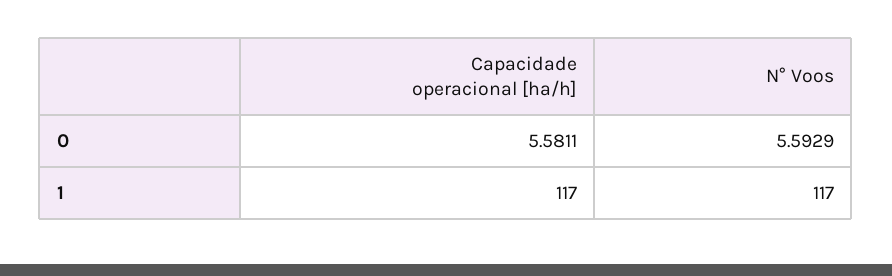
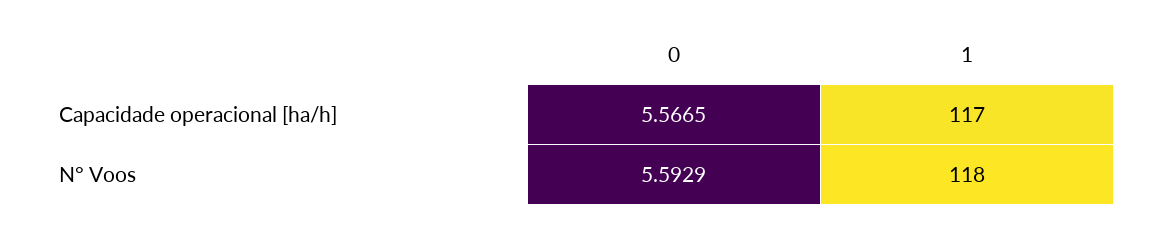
  {
    "Capacidade operacional [ha/h]": {
-     "0": 5.5811,
+     "0": 5.5665,
      "1": 117
    },
    "N° Voos": {
      "0": 5.5929,
-     "1": 117
+     "1": 118
    }
  }

